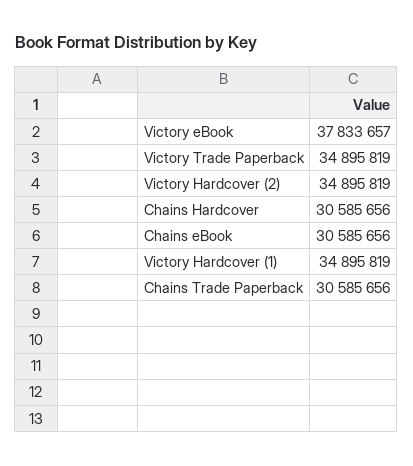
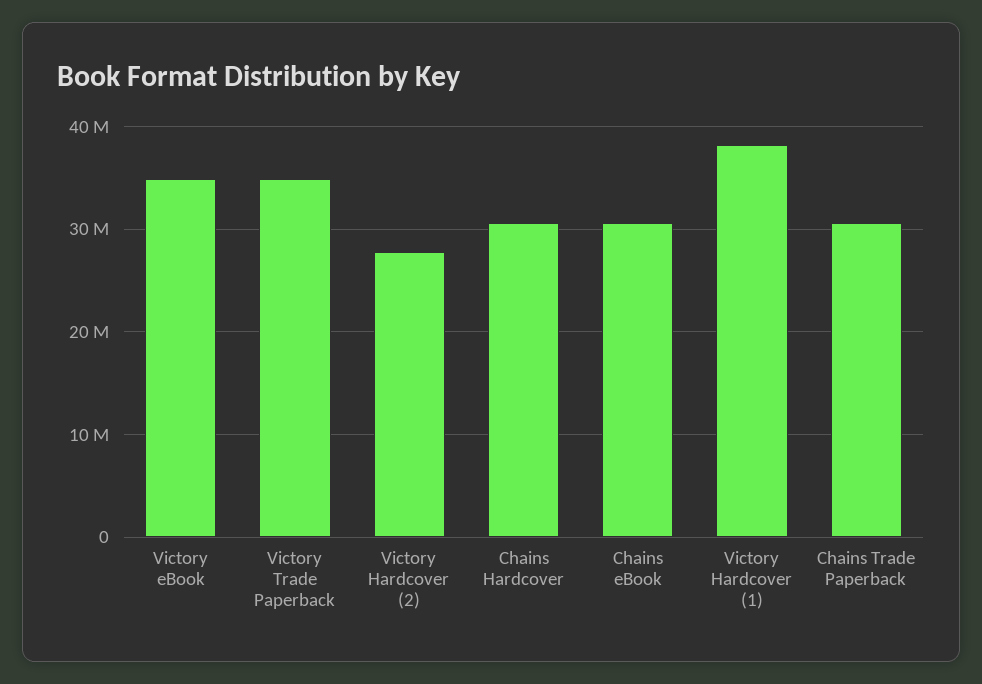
  {
-   "Victory eBook": 37833657,
+   "Victory eBook": 35000000,
    "Victory Trade Paperback": 34895819,
-   "Victory Hardcover (2)": 34895819,
+   "Victory Hardcover (2)": 28000000,
    "Chains Hardcover": 30585656,
    "Chains eBook": 30585656,
-   "Victory Hardcover (1)": 34895819,
+   "Victory Hardcover (1)": 38000000,
    "Chains Trade Paperback": 30585656
  }

